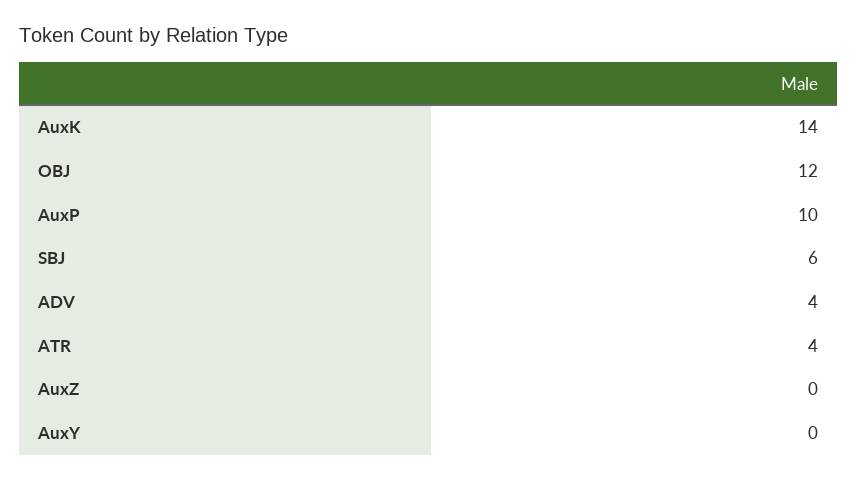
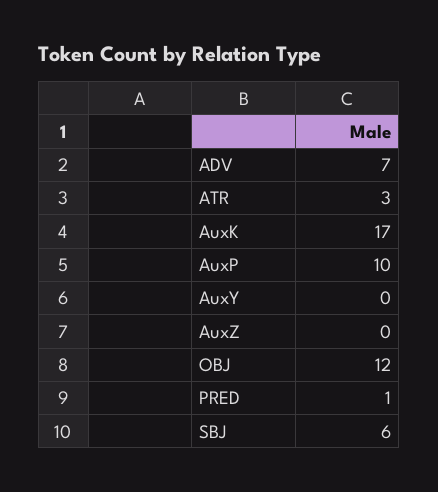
  {
-   "AuxK": 14,
+   "AuxK": 17,
    "OBJ": 12,
    "AuxP": 10,
    "SBJ": 6,
-   "ADV": 4,
+   "ADV": 7,
-   "ATR": 4,
+   "ATR": 3,
    "AuxZ": 0,
-   "AuxY": 0
+   "AuxY": 0,
+   "PRED": 1
  }

